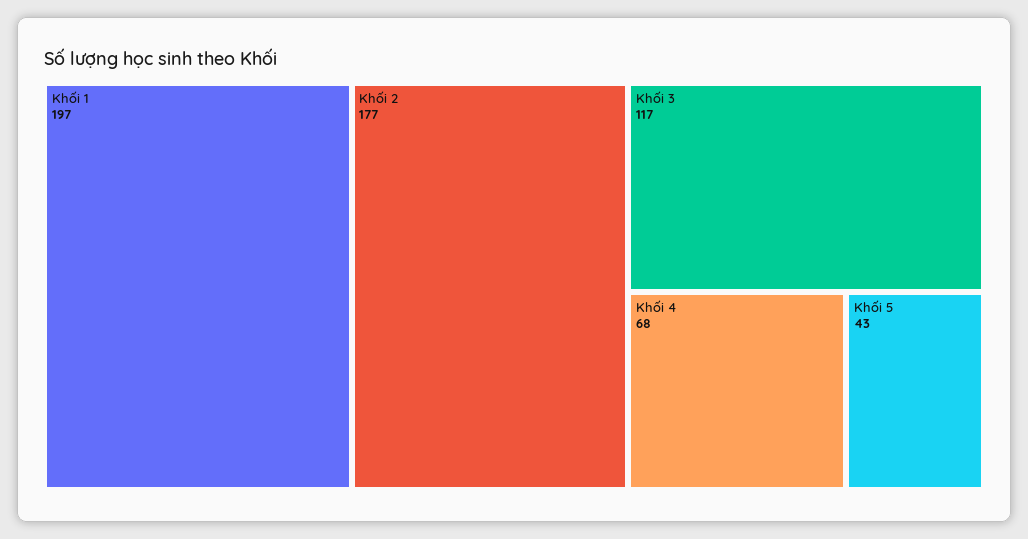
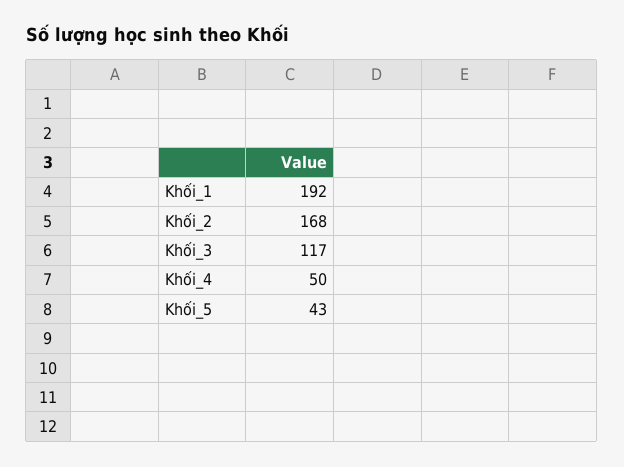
  {
-   "Khối 1": 197,
+   "Khối 1": 192,
-   "Khối 2": 177,
+   "Khối 2": 168,
    "Khối 3": 117,
-   "Khối 4": 68,
+   "Khối 4": 50,
    "Khối 5": 43
  }

